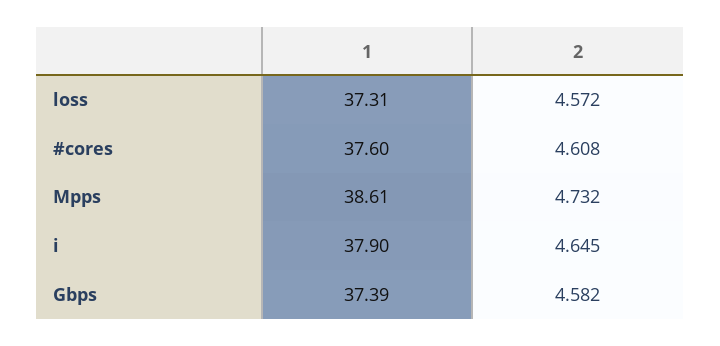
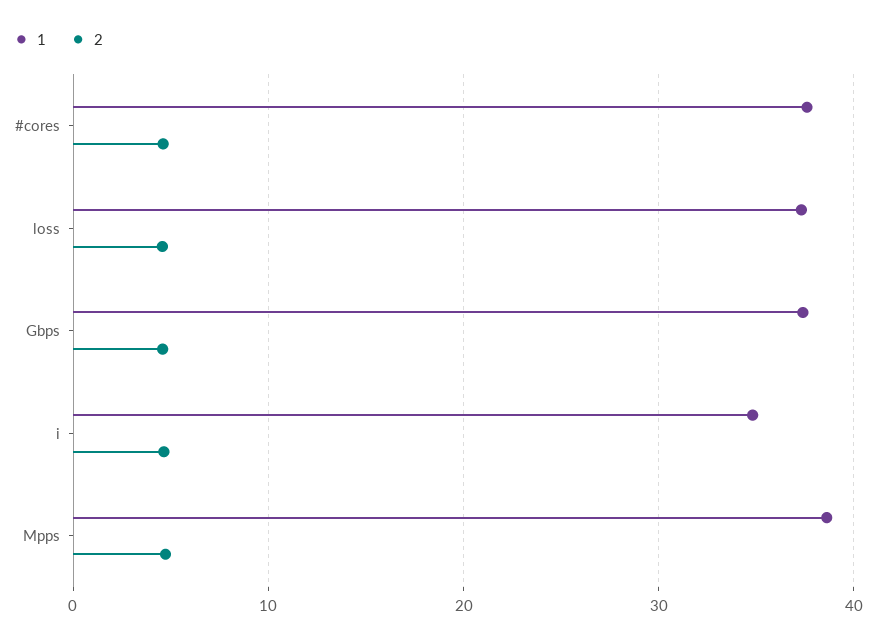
  {
    "1": {
      "loss": 37.31,
      "#cores": 37.6,
      "Mpps": 38.61,
-     "i": 37.9,
+     "i": 35,
      "Gbps": 37.39
    },
    "2": {
      "loss": 4.572,
      "#cores": 4.608,
      "Mpps": 4.732,
      "i": 4.645,
      "Gbps": 4.582
    }
  }

